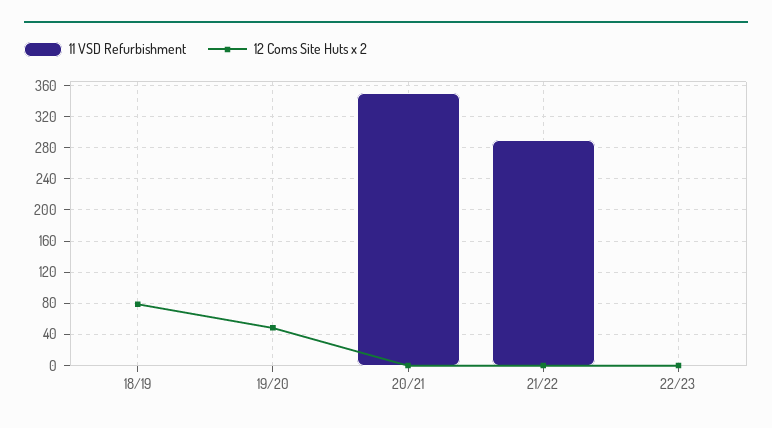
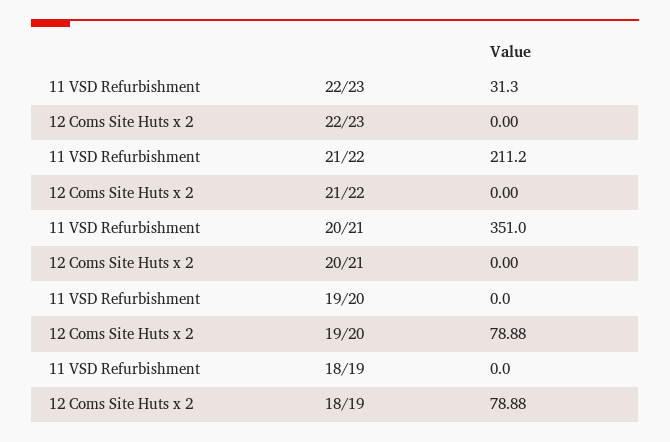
  {
    "11 VSD Refurbishment": {
      "18/19": 0,
      "19/20": 0,
      "20/21": 351,
-     "21/22": 290,
+     "21/22": 211.2,
-     "22/23": 0
+     "22/23": 31.3
    },
    "12 Coms Site Huts x 2": {
      "18/19": 78.88,
-     "19/20": 50,
+     "19/20": 78.88,
      "20/21": 0,
      "21/22": 0,
      "22/23": 0
    }
  }

